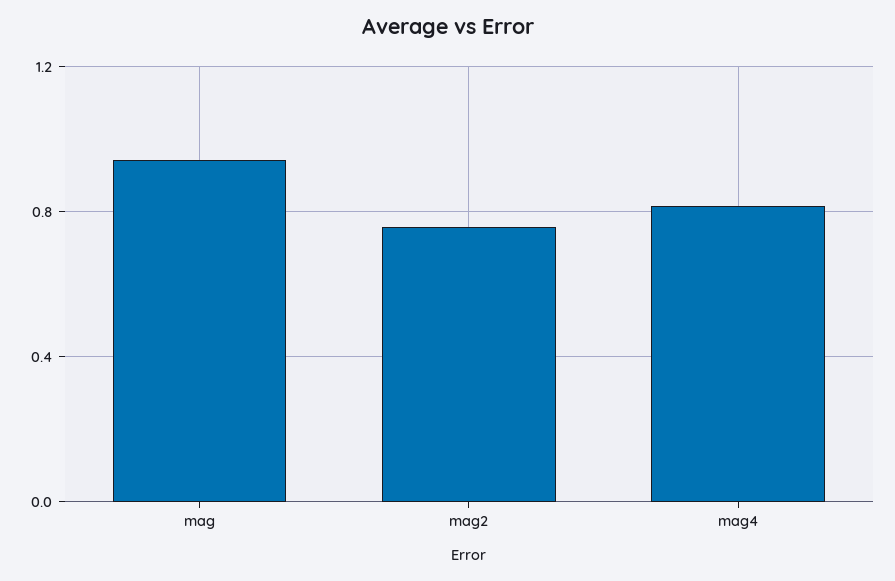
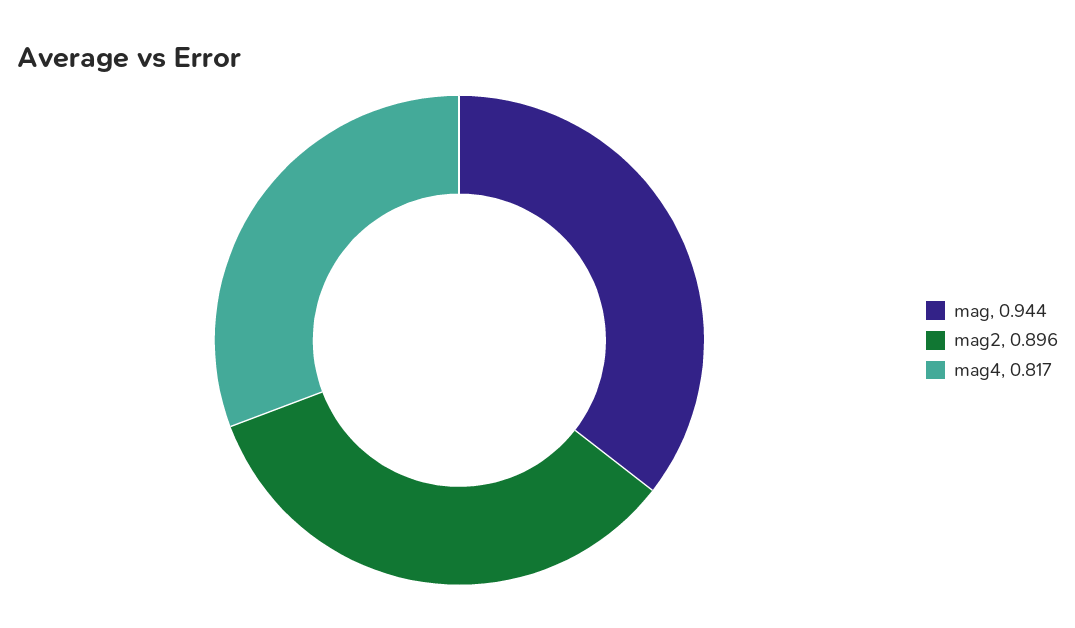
  {
    "mag": 0.944,
-   "mag2": 0.75,
+   "mag2": 0.896,
    "mag4": 0.817
  }

